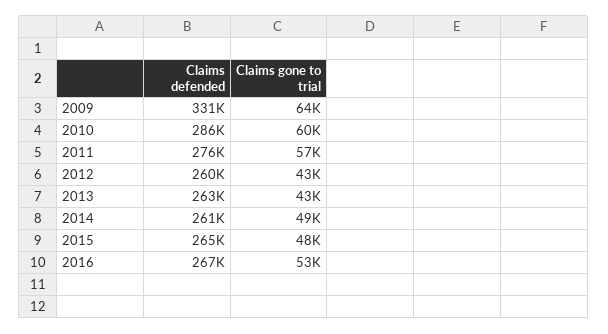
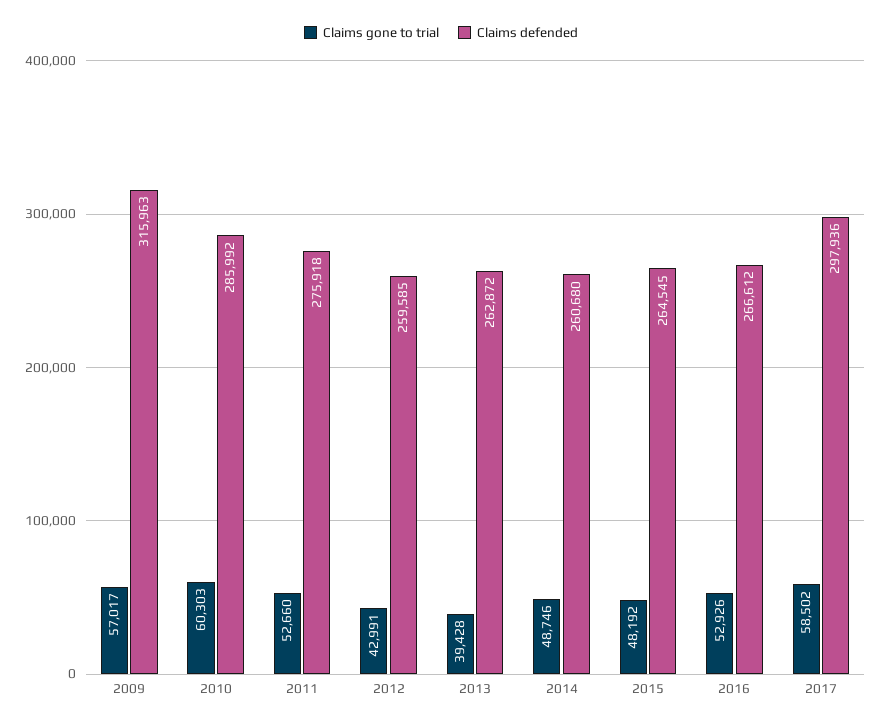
  {
    "Claims defended": {
-     "2009": 331000,
+     "2009": 315963,
      "2010": 285992,
      "2011": 275918,
      "2012": 259585,
      "2013": 262872,
      "2014": 260680,
      "2015": 264545,
-     "2016": 266612
+     "2016": 266612,
+     "2017": 297936
    },
    "Claims gone to trial": {
-     "2009": 64000,
+     "2009": 57017,
      "2010": 60303,
-     "2011": 57000,
+     "2011": 52660,
      "2012": 42991,
-     "2013": 43000,
+     "2013": 39428,
      "2014": 48746,
      "2015": 48192,
-     "2016": 52926
+     "2016": 52926,
+     "2017": 58502
    }
  }

